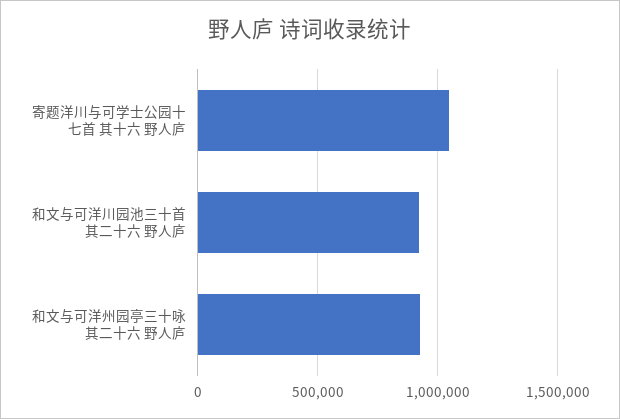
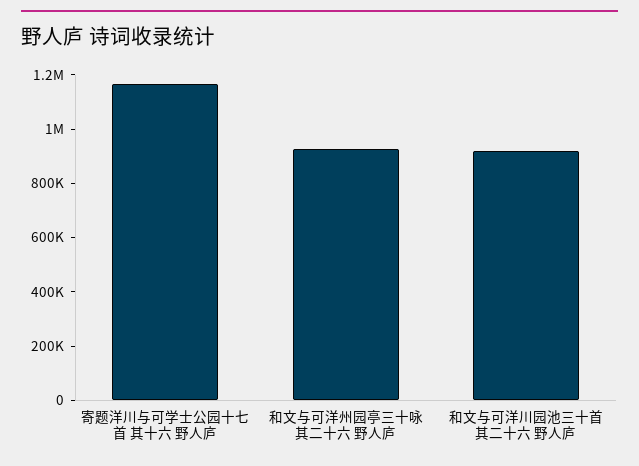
  {
-   "寄题洋川与可学士公园十七首 其十六 野人庐": 1050000,
+   "寄题洋川与可学士公园十七首 其十六 野人庐": 1150000,
    "和文与可洋川园池三十首 其二十六 野人庐": 900000,
    "和文与可洋州园亭三十咏 其二十六 野人庐": 900000
  }

